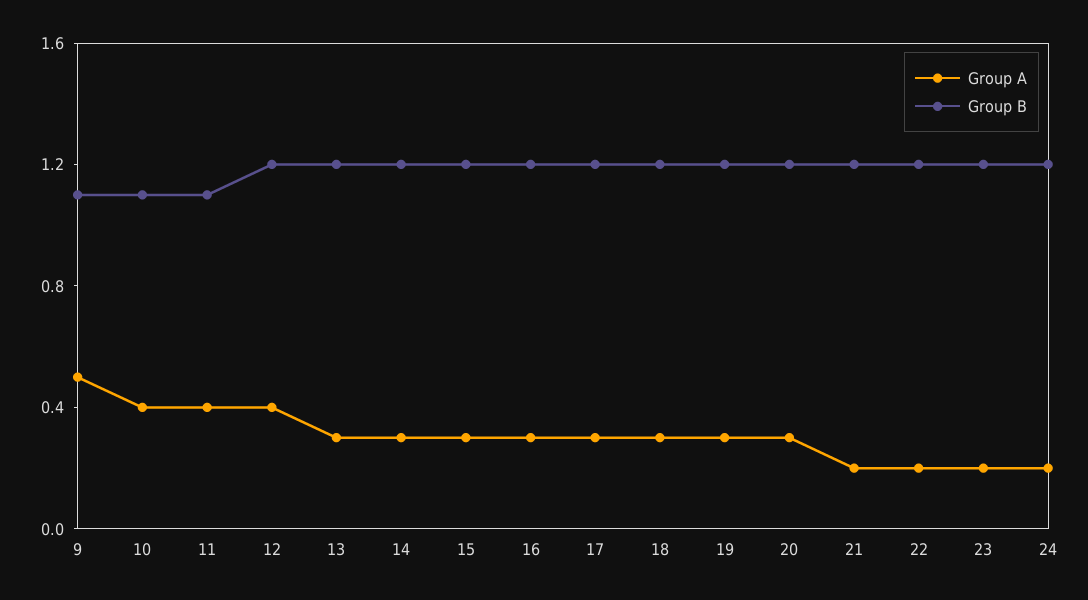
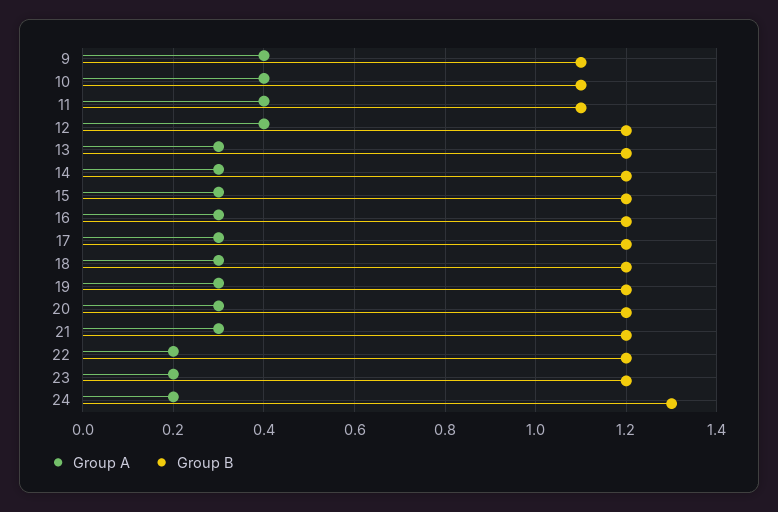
  {
    "Group A": {
-     "9": 0.5,
+     "9": 0.4,
      "10": 0.4,
      "11": 0.4,
      "12": 0.4,
      "13": 0.3,
      "14": 0.3,
      "15": 0.3,
      "16": 0.3,
      "17": 0.3,
      "18": 0.3,
      "19": 0.3,
      "20": 0.3,
-     "21": 0.2,
+     "21": 0.3,
      "22": 0.2,
      "23": 0.2,
      "24": 0.2
    },
    "Group B": {
      "9": 1.1,
      "10": 1.1,
      "11": 1.1,
      "12": 1.2,
      "13": 1.2,
      "14": 1.2,
      "15": 1.2,
      "16": 1.2,
      "17": 1.2,
      "18": 1.2,
      "19": 1.2,
      "20": 1.2,
      "21": 1.2,
      "22": 1.2,
      "23": 1.2,
-     "24": 1.2
+     "24": 1.3
    }
  }

